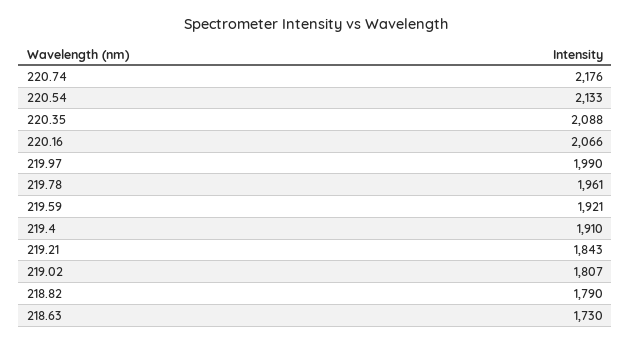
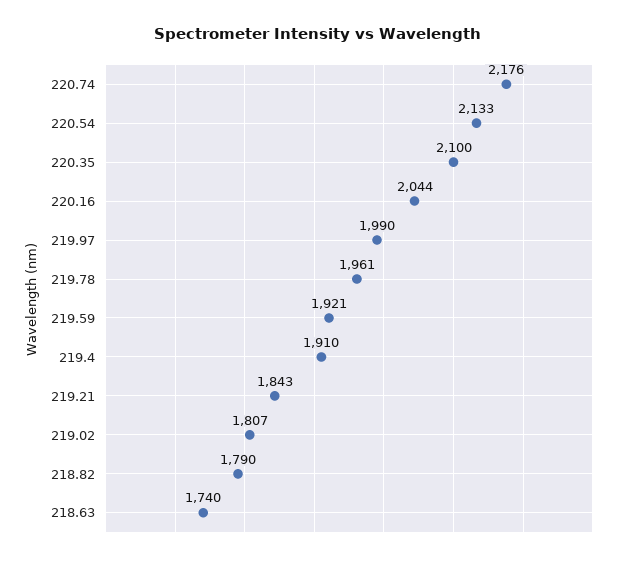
  {
    "220.74": 2176,
    "220.54": 2133,
-   "220.35": 2088,
+   "220.35": 2100,
-   "220.16": 2066,
+   "220.16": 2044,
    "219.97": 1990,
    "219.78": 1961,
    "219.59": 1921,
    "219.4": 1910,
    "219.21": 1843,
    "219.02": 1807,
    "218.82": 1790,
-   "218.63": 1730
+   "218.63": 1740
  }

